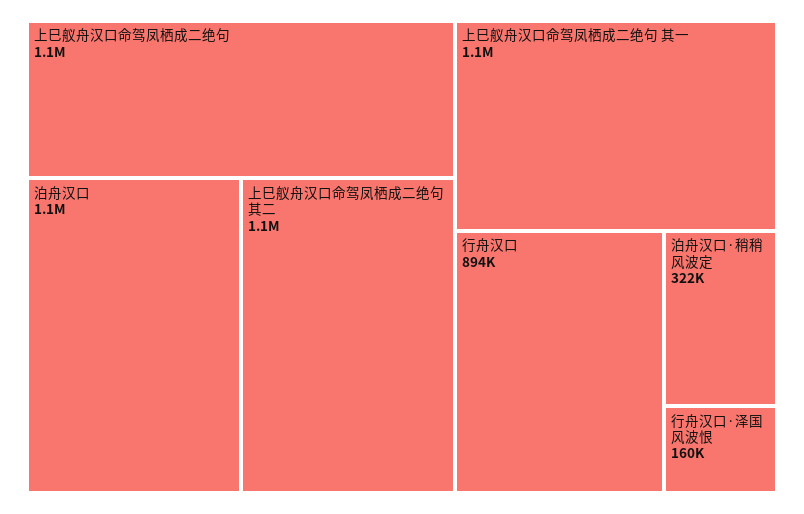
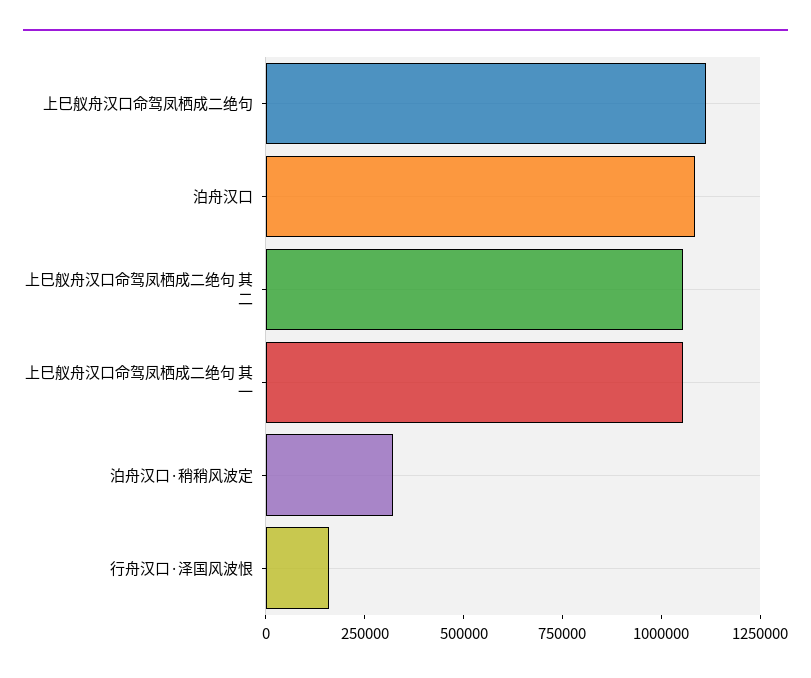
  {
    "上巳舣舟汉口命驾凤栖成二绝句": 1100000,
    "泊舟汉口": 1100000,
    "上巳舣舟汉口命驾凤栖成二绝句 其二": 1100000,
    "上巳舣舟汉口命驾凤栖成二绝句 其一": 1100000,
-   "行舟汉口": 894000,
    "泊舟汉口·稍稍风波定": 322000,
    "行舟汉口·泽国风波恨": 160000
  }

